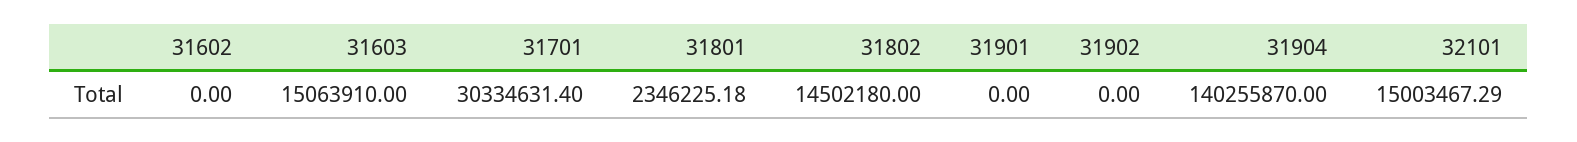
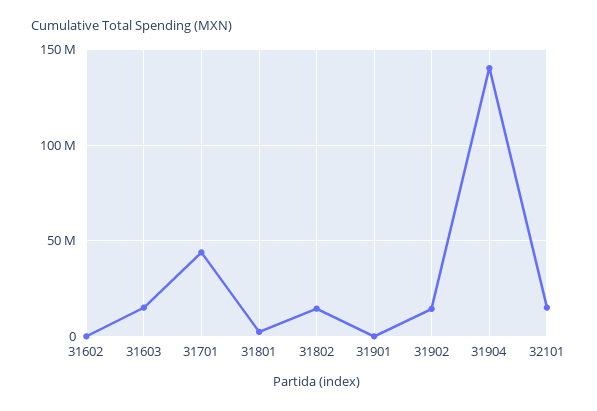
  {
    "31602": 0,
    "31603": 15063910,
-   "31701": 30334631.4,
+   "31701": 45000000,
    "31801": 2346225.18,
    "31802": 14502180,
    "31901": 0,
-   "31902": 0,
+   "31902": 15000000,
    "31904": 140255870,
    "32101": 15003467.29
  }

